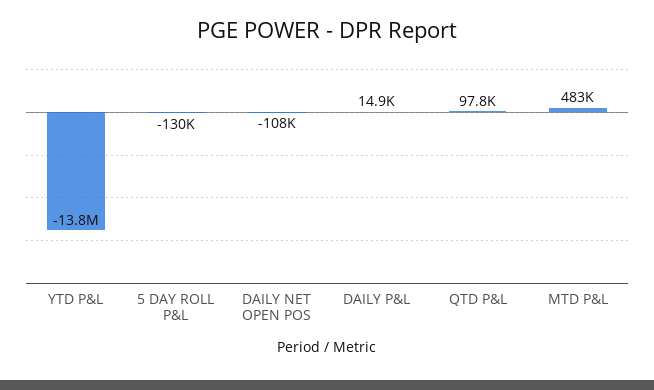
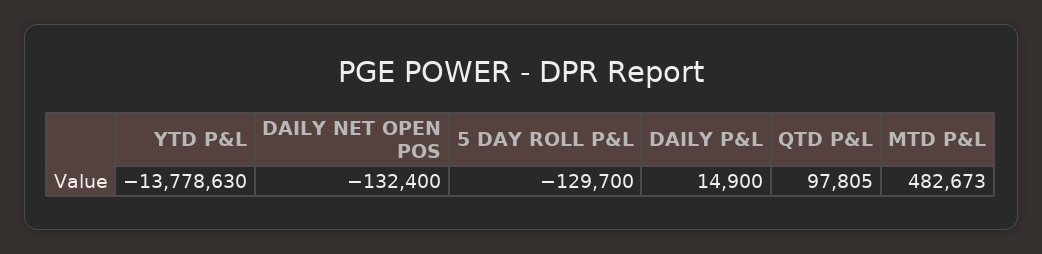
  {
    "YTD P&L": -13778630,
    "5 DAY ROLL P&L": -129700,
-   "DAILY NET OPEN POS": -108000,
+   "DAILY NET OPEN POS": -132400,
    "DAILY P&L": 14900,
    "QTD P&L": 97805,
    "MTD P&L": 482673
  }

